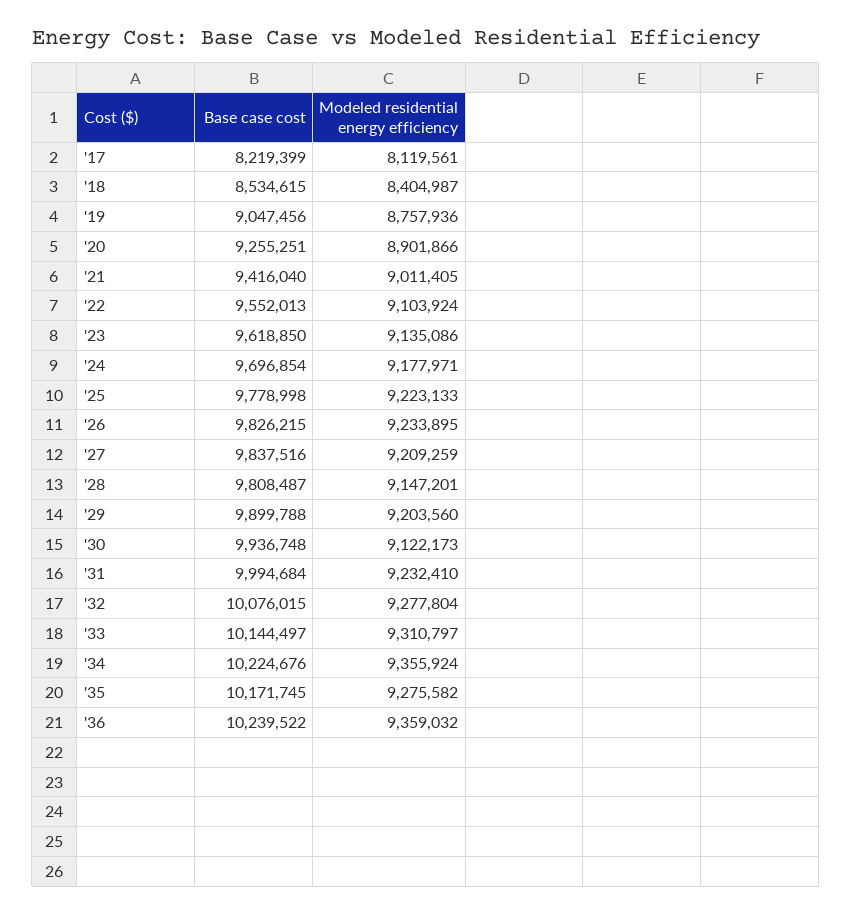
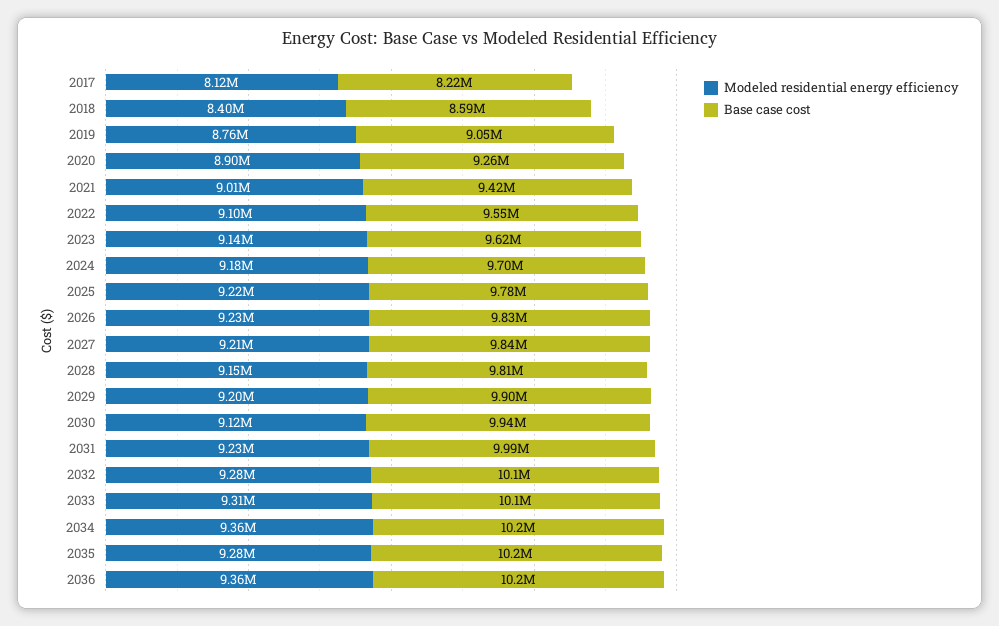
  {
    "Base case cost": {
      "'17": 8219399,
-     "'18": 8534615,
+     "'18": 8590000,
      "'19": 9047456,
      "'20": 9255251,
      "'21": 9416040,
      "'22": 9552013,
      "'23": 9618850,
      "'24": 9696854,
      "'25": 9778998,
      "'26": 9826215,
      "'27": 9837516,
      "'28": 9808487,
      "'29": 9899788,
      "'30": 9936748,
      "'31": 9994684,
      "'32": 10076015,
      "'33": 10144497,
      "'34": 10224676,
      "'35": 10171745,
      "'36": 10239522
    },
    "Modeled residential energy efficiency": {
      "'17": 8119561,
      "'18": 8404987,
      "'19": 8757936,
      "'20": 8901866,
      "'21": 9011405,
      "'22": 9103924,
      "'23": 9135086,
      "'24": 9177971,
      "'25": 9223133,
      "'26": 9233895,
      "'27": 9209259,
      "'28": 9147201,
      "'29": 9203560,
      "'30": 9122173,
      "'31": 9232410,
      "'32": 9277804,
      "'33": 9310797,
      "'34": 9355924,
      "'35": 9275582,
      "'36": 9359032
    }
  }

